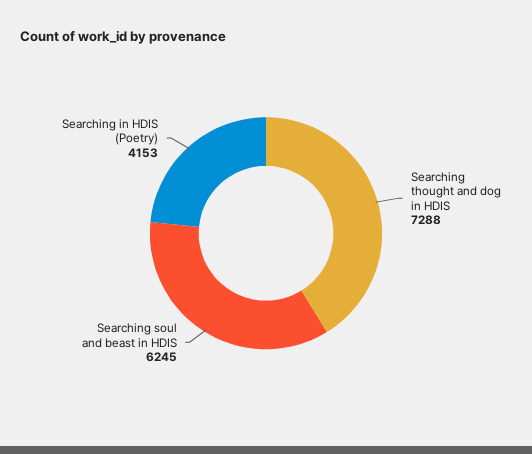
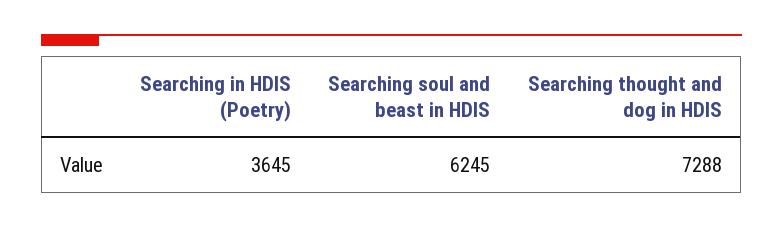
  {
    "Searching thought and dog in HDIS": 7288,
    "Searching soul and beast in HDIS": 6245,
-   "Searching in HDIS (Poetry)": 4153
+   "Searching in HDIS (Poetry)": 3645
  }

